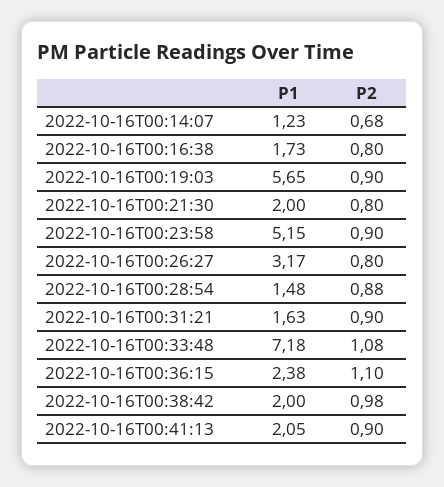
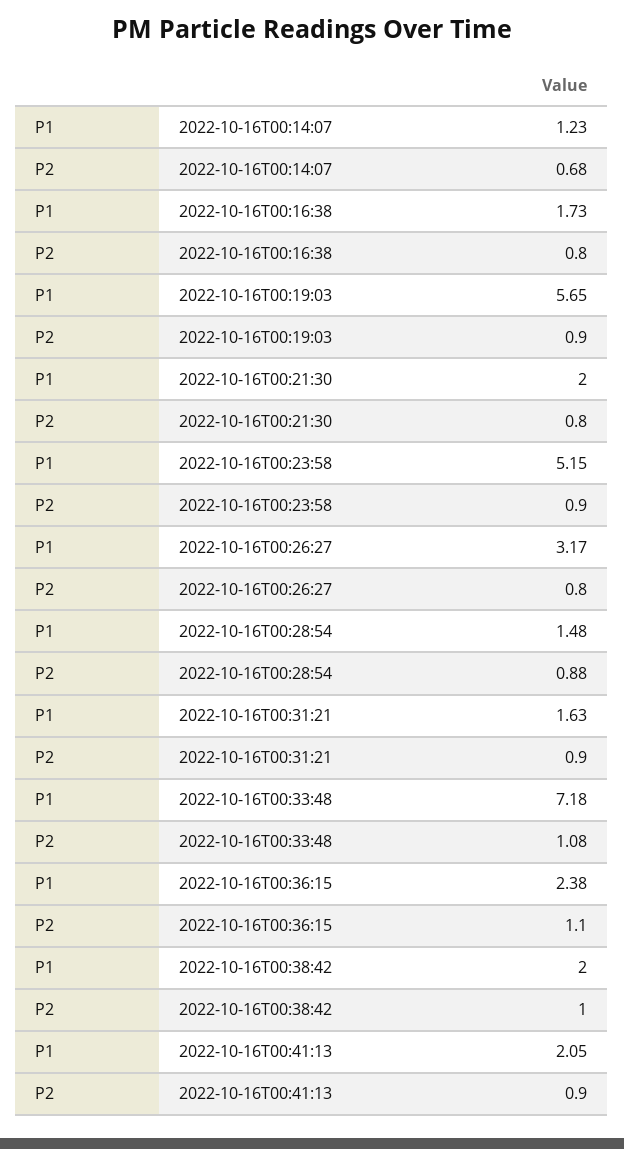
  {
    "P1": {
      "2022-10-16T00:14:07": 1.23,
      "2022-10-16T00:16:38": 1.73,
      "2022-10-16T00:19:03": 5.65,
      "2022-10-16T00:21:30": 2,
      "2022-10-16T00:23:58": 5.15,
      "2022-10-16T00:26:27": 3.17,
      "2022-10-16T00:28:54": 1.48,
      "2022-10-16T00:31:21": 1.63,
      "2022-10-16T00:33:48": 7.18,
      "2022-10-16T00:36:15": 2.38,
      "2022-10-16T00:38:42": 2,
      "2022-10-16T00:41:13": 2.05
    },
    "P2": {
      "2022-10-16T00:14:07": 0.68,
      "2022-10-16T00:16:38": 0.8,
      "2022-10-16T00:19:03": 0.9,
      "2022-10-16T00:21:30": 0.8,
      "2022-10-16T00:23:58": 0.9,
      "2022-10-16T00:26:27": 0.8,
      "2022-10-16T00:28:54": 0.88,
      "2022-10-16T00:31:21": 0.9,
      "2022-10-16T00:33:48": 1.08,
      "2022-10-16T00:36:15": 1.1,
-     "2022-10-16T00:38:42": 0.98,
+     "2022-10-16T00:38:42": 1,
      "2022-10-16T00:41:13": 0.9
    }
  }

